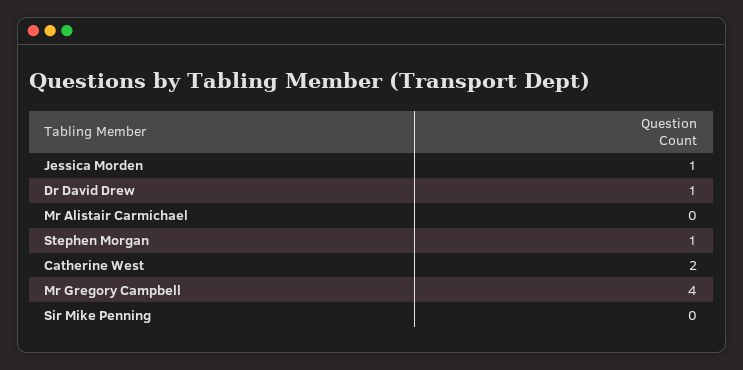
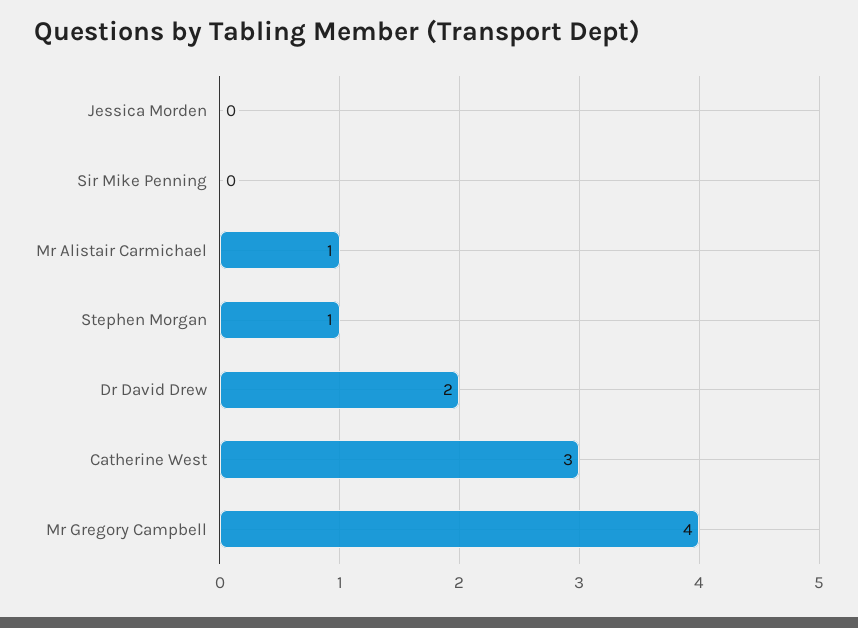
  {
-   "Jessica Morden": 1,
+   "Jessica Morden": 0,
-   "Dr David Drew": 1,
+   "Dr David Drew": 2,
-   "Mr Alistair Carmichael": 0,
+   "Mr Alistair Carmichael": 1,
    "Stephen Morgan": 1,
-   "Catherine West": 2,
+   "Catherine West": 3,
    "Mr Gregory Campbell": 4,
    "Sir Mike Penning": 0
  }

